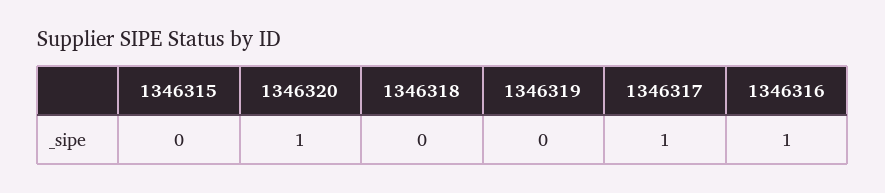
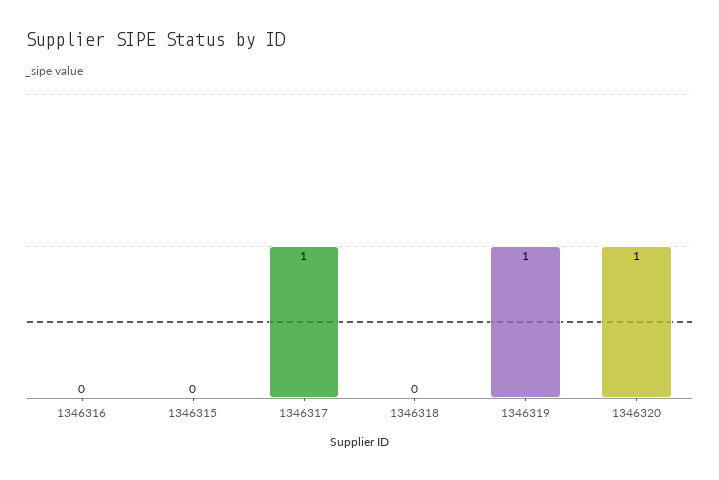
  {
    "1346315": 0,
    "1346320": 1,
    "1346318": 0,
-   "1346319": 0,
+   "1346319": 1,
    "1346317": 1,
-   "1346316": 1
+   "1346316": 0
  }

